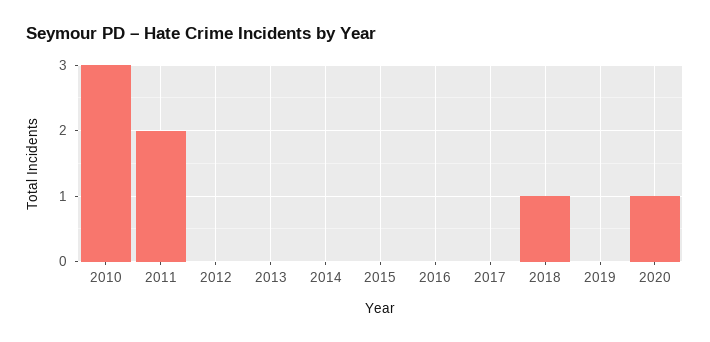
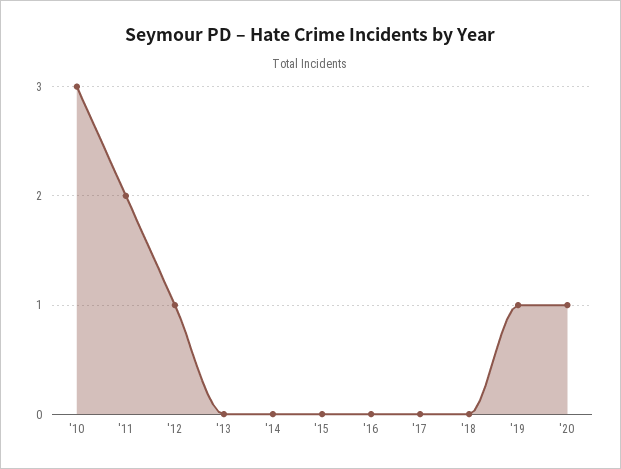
  {
    "2010": 3,
    "2011": 2,
-   "2012": 0,
+   "2012": 1,
    "2013": 0,
    "2014": 0,
    "2015": 0,
    "2016": 0,
    "2017": 0,
-   "2018": 1,
+   "2018": 0,
-   "2019": 0,
+   "2019": 1,
    "2020": 1
  }

